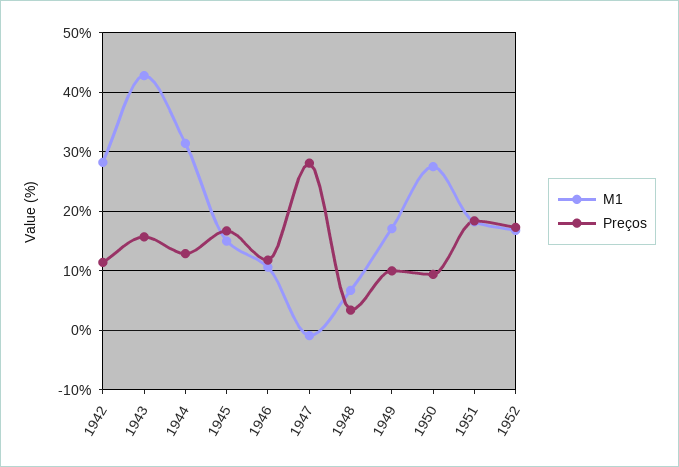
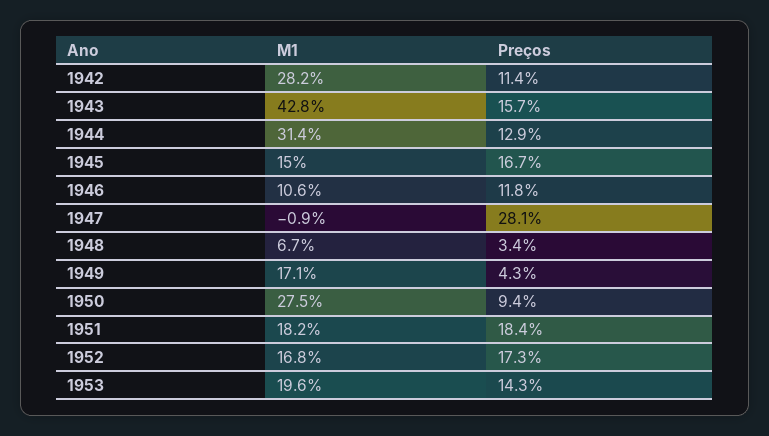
  {
    "M1": {
      "1942": 28.2,
      "1943": 42.8,
      "1944": 31.4,
      "1945": 15,
      "1946": 10.6,
      "1947": -0.9,
      "1948": 6.7,
      "1949": 17.1,
      "1950": 27.5,
      "1951": 18.2,
-     "1952": 16.8
+     "1952": 16.8,
+     "1953": 19.6
    },
    "Preços": {
      "1942": 11.4,
      "1943": 15.7,
      "1944": 12.9,
      "1945": 16.7,
      "1946": 11.8,
      "1947": 28.1,
      "1948": 3.4,
-     "1949": 10,
+     "1949": 4.3,
      "1950": 9.4,
      "1951": 18.4,
-     "1952": 17.3
+     "1952": 17.3,
+     "1953": 14.3
    }
  }

